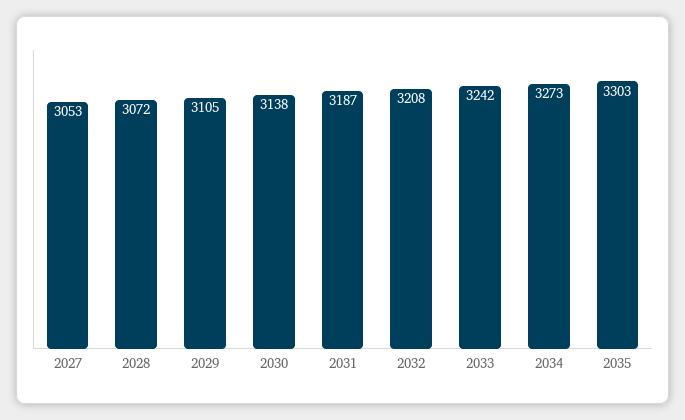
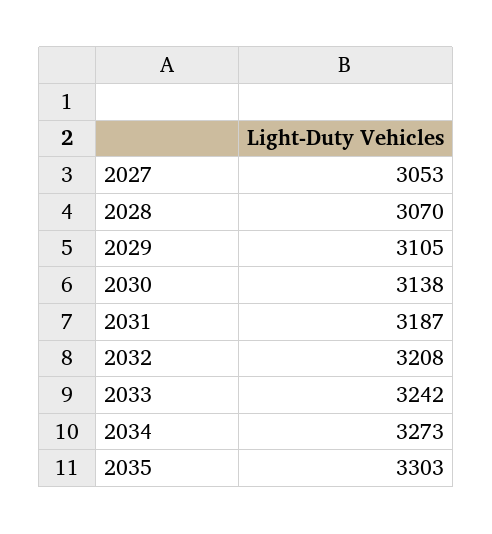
  {
    "2027": 3053,
-   "2028": 3072,
+   "2028": 3070,
    "2029": 3105,
    "2030": 3138,
    "2031": 3187,
    "2032": 3208,
    "2033": 3242,
    "2034": 3273,
    "2035": 3303
  }

